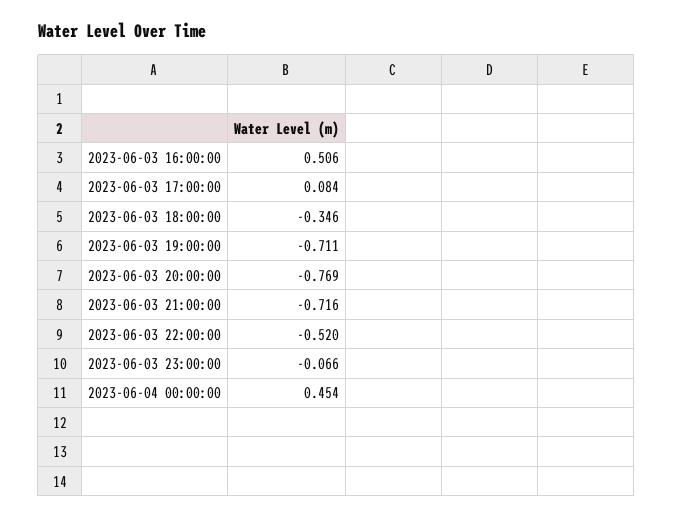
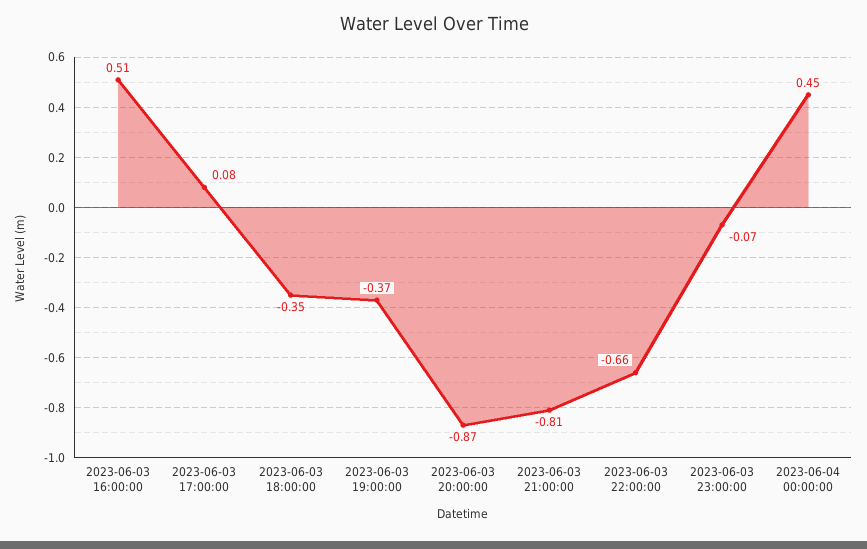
  {
    "2023-06-03 16:00:00": 0.506,
    "2023-06-03 17:00:00": 0.084,
    "2023-06-03 18:00:00": -0.346,
-   "2023-06-03 19:00:00": -0.711,
+   "2023-06-03 19:00:00": -0.37,
-   "2023-06-03 20:00:00": -0.769,
+   "2023-06-03 20:00:00": -0.87,
-   "2023-06-03 21:00:00": -0.716,
+   "2023-06-03 21:00:00": -0.81,
-   "2023-06-03 22:00:00": -0.52,
+   "2023-06-03 22:00:00": -0.66,
    "2023-06-03 23:00:00": -0.066,
    "2023-06-04 00:00:00": 0.454
  }

